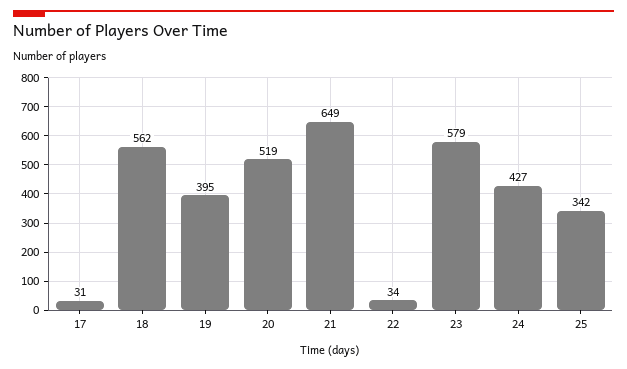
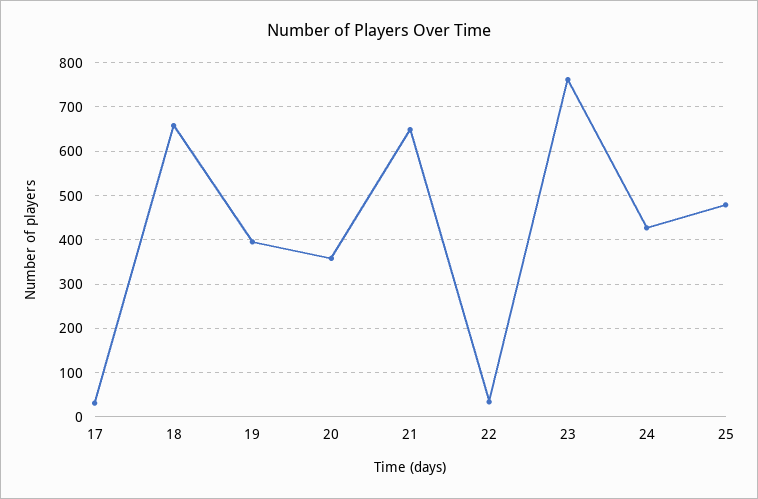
  {
    "17": 31,
-   "18": 562,
+   "18": 660,
    "19": 395,
-   "20": 519,
+   "20": 360,
    "21": 649,
    "22": 34,
-   "23": 579,
+   "23": 760,
    "24": 427,
-   "25": 342
+   "25": 480
  }

